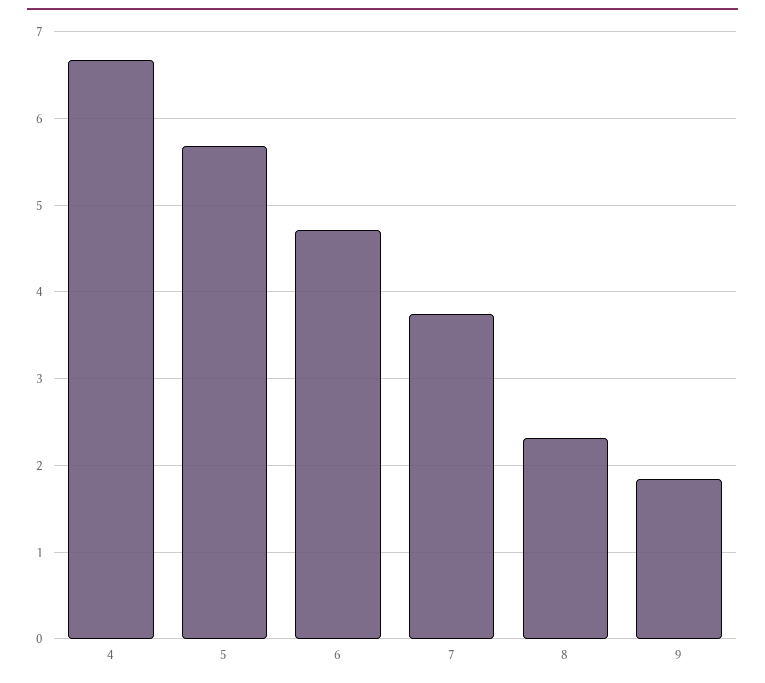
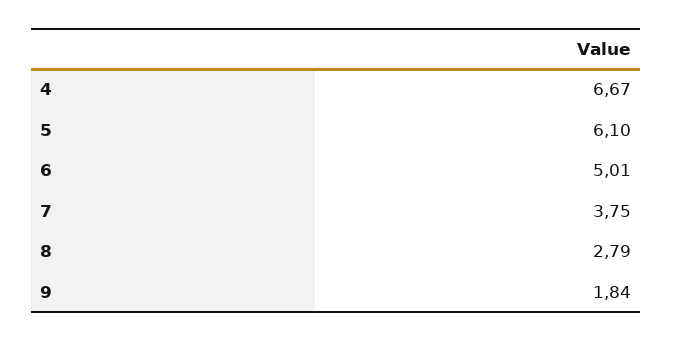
  {
    "4": 6.67,
-   "5": 5.7,
+   "5": 6.1,
-   "6": 4.7,
+   "6": 5.01,
    "7": 3.75,
-   "8": 2.3,
+   "8": 2.79,
    "9": 1.84
  }

